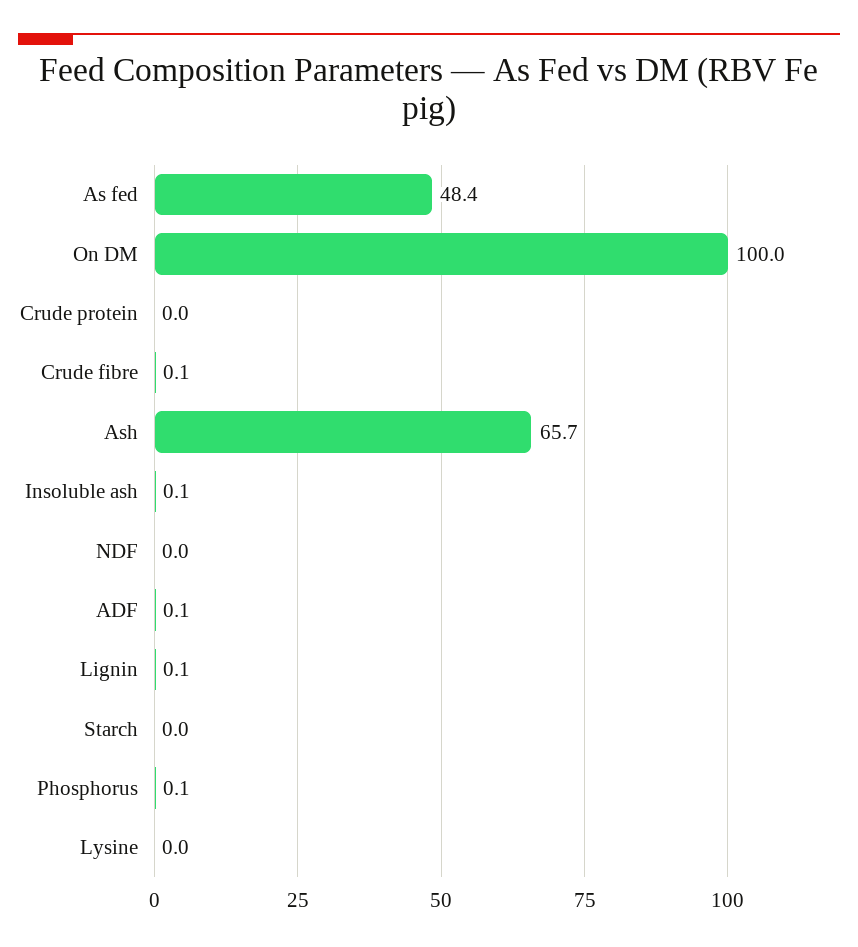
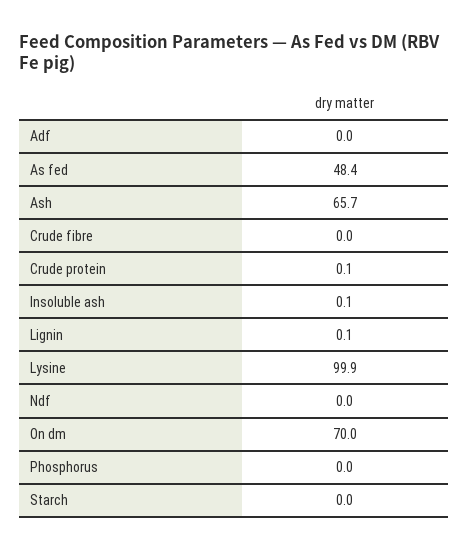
  {
    "As fed": 48.4,
-   "On DM": 100,
+   "On DM": 70,
-   "Crude protein": 0,
+   "Crude protein": 0.1,
-   "Crude fibre": 0.1,
+   "Crude fibre": 0,
    "Ash": 65.7,
    "Insoluble ash": 0.1,
    "NDF": 0,
-   "ADF": 0.1,
+   "ADF": 0,
    "Lignin": 0.1,
    "Starch": 0,
-   "Phosphorus": 0.1,
+   "Phosphorus": 0,
-   "Lysine": 0
+   "Lysine": 99.9
  }

